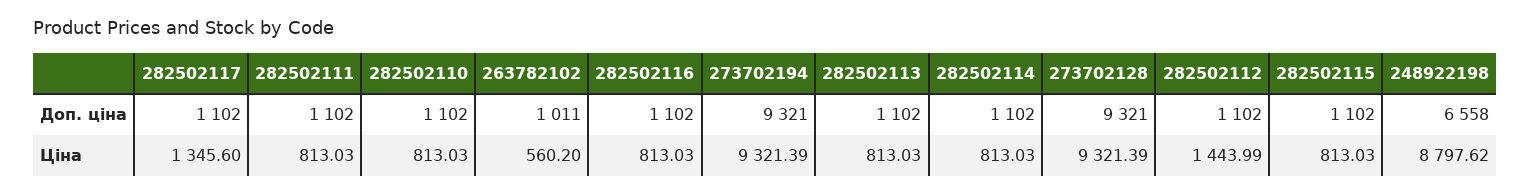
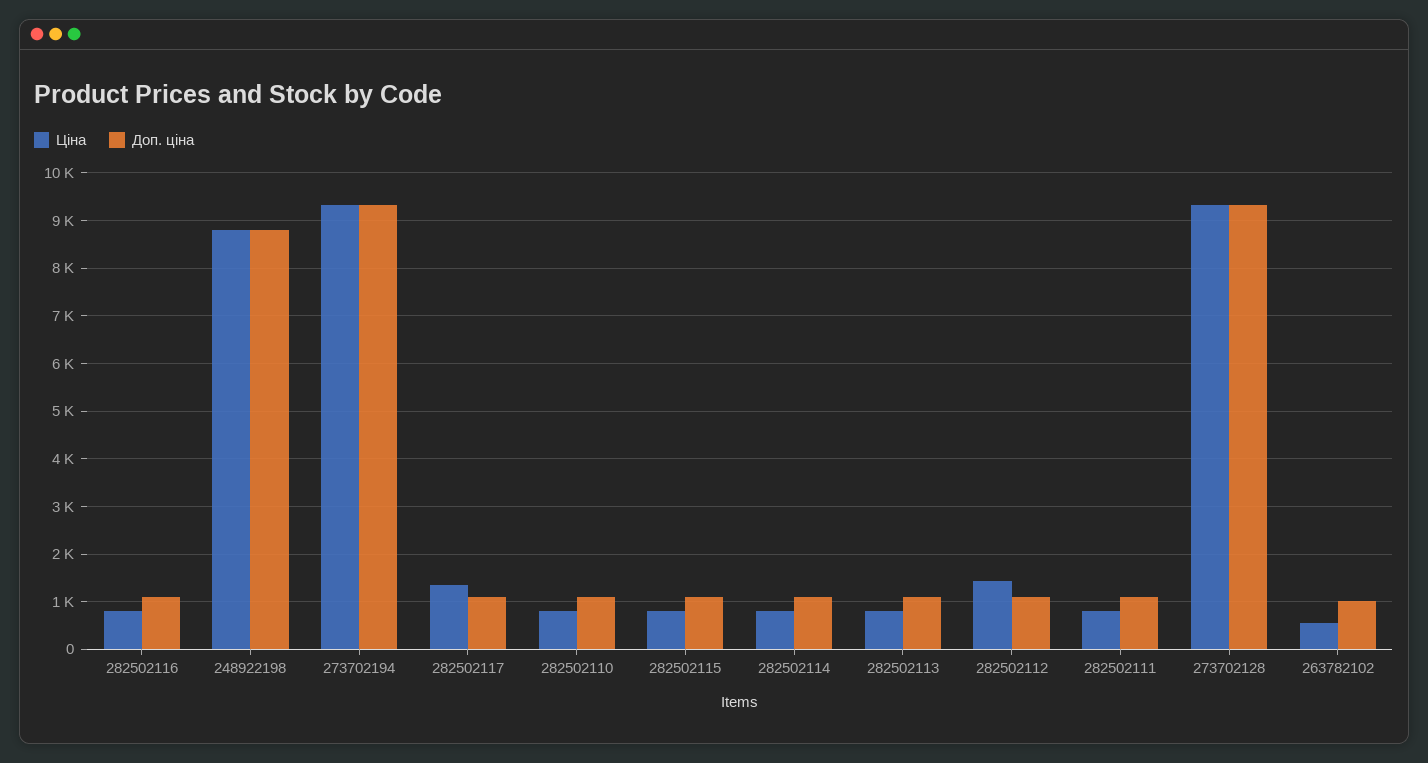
  {
    "Доп. ціна": {
      "282502117": 1102,
      "282502111": 1102,
      "282502110": 1102,
      "263782102": 1011,
      "282502116": 1102,
      "273702194": 9321,
      "282502113": 1102,
      "282502114": 1102,
      "273702128": 9321,
      "282502112": 1102,
      "282502115": 1102,
-     "248922198": 6558
+     "248922198": 8800
    },
    "Ціна": {
      "282502117": 1345.6,
      "282502111": 813.03,
      "282502110": 813.03,
      "263782102": 560.2,
      "282502116": 813.03,
      "273702194": 9321.39,
      "282502113": 813.03,
      "282502114": 813.03,
      "273702128": 9321.39,
      "282502112": 1443.99,
      "282502115": 813.03,
      "248922198": 8797.62
    }
  }

